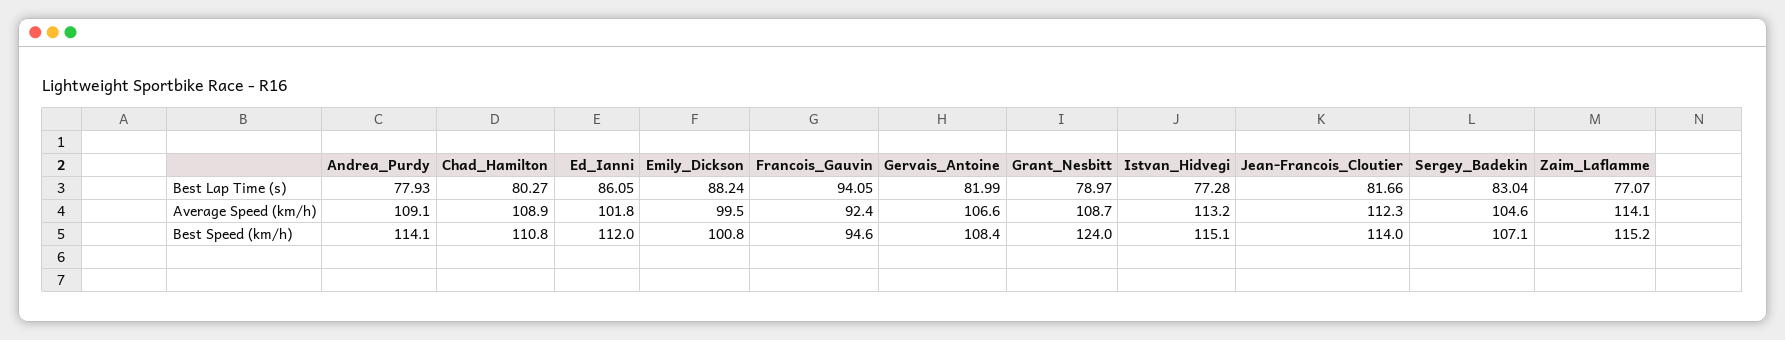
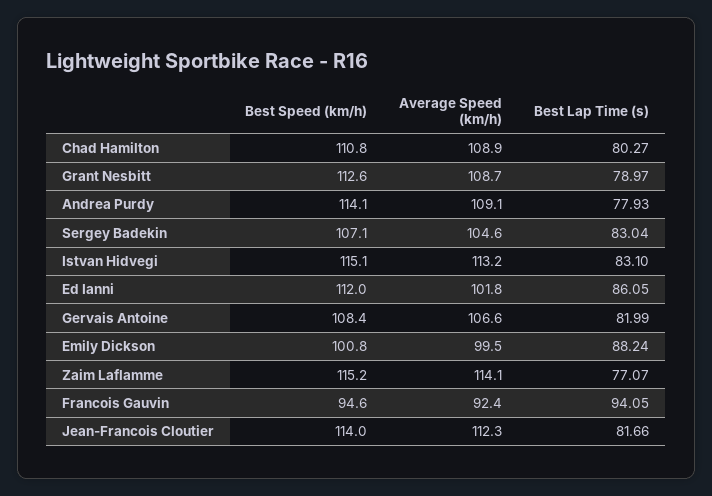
  {
    "Andrea_Purdy": {
      "Best Lap Time (s)": 77.93,
      "Average Speed (km/h)": 109.1,
      "Best Speed (km/h)": 114.1
    },
    "Chad_Hamilton": {
      "Best Lap Time (s)": 80.27,
      "Average Speed (km/h)": 108.9,
      "Best Speed (km/h)": 110.8
    },
    "Ed_Ianni": {
      "Best Lap Time (s)": 86.05,
      "Average Speed (km/h)": 101.8,
      "Best Speed (km/h)": 112
    },
    "Emily_Dickson": {
      "Best Lap Time (s)": 88.24,
      "Average Speed (km/h)": 99.5,
      "Best Speed (km/h)": 100.8
    },
    "Francois_Gauvin": {
      "Best Lap Time (s)": 94.05,
      "Average Speed (km/h)": 92.4,
      "Best Speed (km/h)": 94.6
    },
    "Gervais_Antoine": {
      "Best Lap Time (s)": 81.99,
      "Average Speed (km/h)": 106.6,
      "Best Speed (km/h)": 108.4
    },
    "Grant_Nesbitt": {
      "Best Lap Time (s)": 78.97,
      "Average Speed (km/h)": 108.7,
-     "Best Speed (km/h)": 124
+     "Best Speed (km/h)": 112.6
    },
    "Istvan_Hidvegi": {
-     "Best Lap Time (s)": 77.28,
+     "Best Lap Time (s)": 83.1,
      "Average Speed (km/h)": 113.2,
      "Best Speed (km/h)": 115.1
    },
    "Jean-Francois_Cloutier": {
      "Best Lap Time (s)": 81.66,
      "Average Speed (km/h)": 112.3,
      "Best Speed (km/h)": 114
    },
    "Sergey_Badekin": {
      "Best Lap Time (s)": 83.04,
      "Average Speed (km/h)": 104.6,
      "Best Speed (km/h)": 107.1
    },
    "Zaim_Laflamme": {
      "Best Lap Time (s)": 77.07,
      "Average Speed (km/h)": 114.1,
      "Best Speed (km/h)": 115.2
    }
  }

